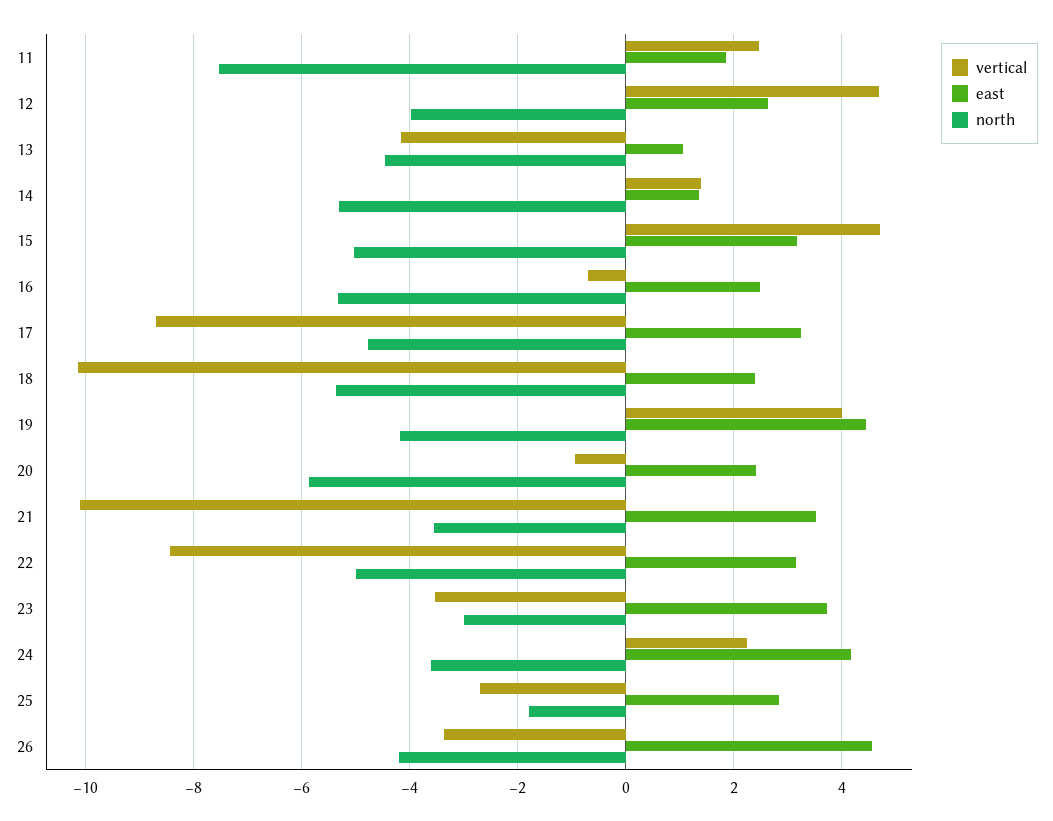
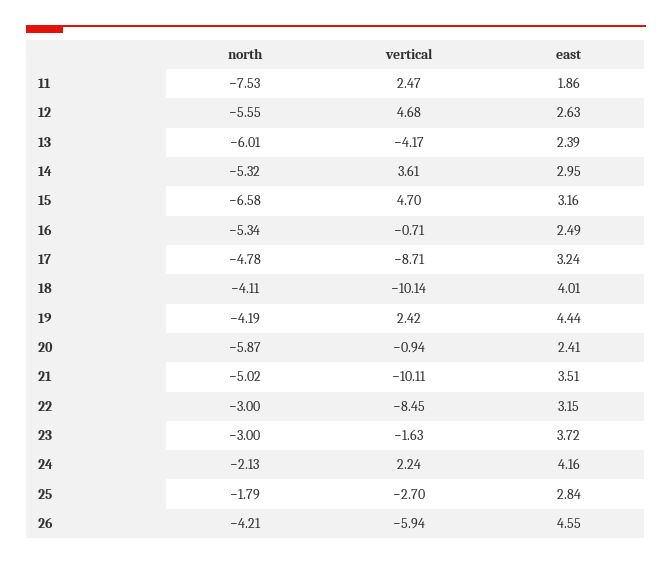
  {
    "vertical": {
      "11": 2.47,
      "12": 4.68,
      "13": -4.17,
-     "14": 1.4,
+     "14": 3.61,
      "15": 4.7,
      "16": -0.71,
      "17": -8.71,
      "18": -10.14,
-     "19": 4,
+     "19": 2.42,
      "20": -0.94,
      "21": -10.11,
      "22": -8.45,
-     "23": -3.6,
+     "23": -1.63,
      "24": 2.24,
      "25": -2.7,
-     "26": -3.4
+     "26": -5.94
    },
    "east": {
      "11": 1.86,
      "12": 2.63,
-     "13": 1,
+     "13": 2.39,
-     "14": 1.4,
+     "14": 2.95,
      "15": 3.16,
      "16": 2.49,
      "17": 3.24,
-     "18": 2.4,
+     "18": 4.01,
      "19": 4.44,
      "20": 2.41,
      "21": 3.51,
      "22": 3.15,
      "23": 3.72,
      "24": 4.16,
      "25": 2.84,
      "26": 4.55
    },
    "north": {
      "11": -7.53,
-     "12": -4,
+     "12": -5.55,
-     "13": -4.4,
+     "13": -6.01,
      "14": -5.32,
-     "15": -5,
+     "15": -6.58,
      "16": -5.34,
      "17": -4.78,
-     "18": -5.4,
+     "18": -4.11,
      "19": -4.19,
      "20": -5.87,
-     "21": -3.6,
+     "21": -5.02,
-     "22": -5,
+     "22": -3,
      "23": -3,
-     "24": -3.6,
+     "24": -2.13,
      "25": -1.79,
      "26": -4.21
    }
  }

